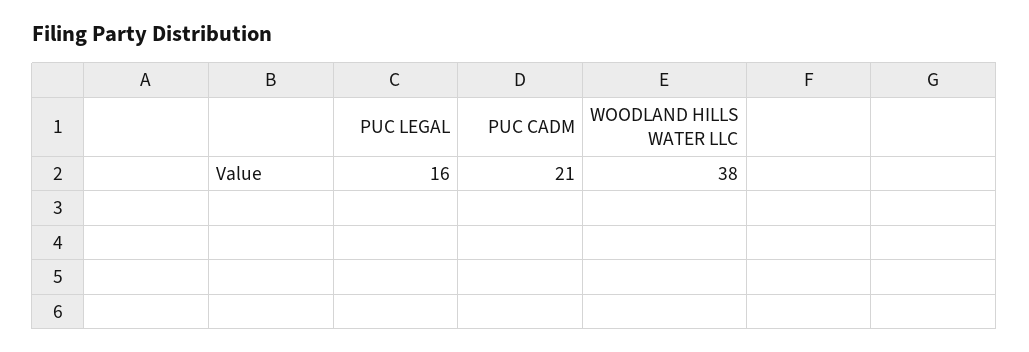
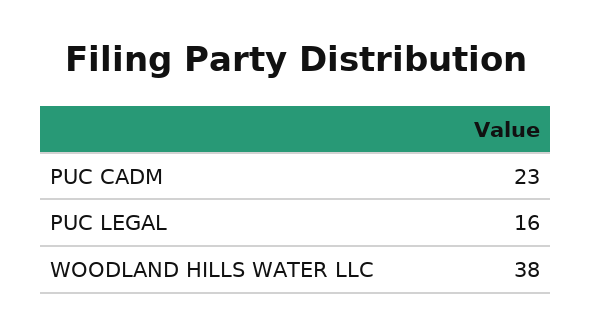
  {
    "PUC LEGAL": 16,
-   "PUC CADM": 21,
+   "PUC CADM": 23,
    "WOODLAND HILLS WATER LLC": 38
  }

